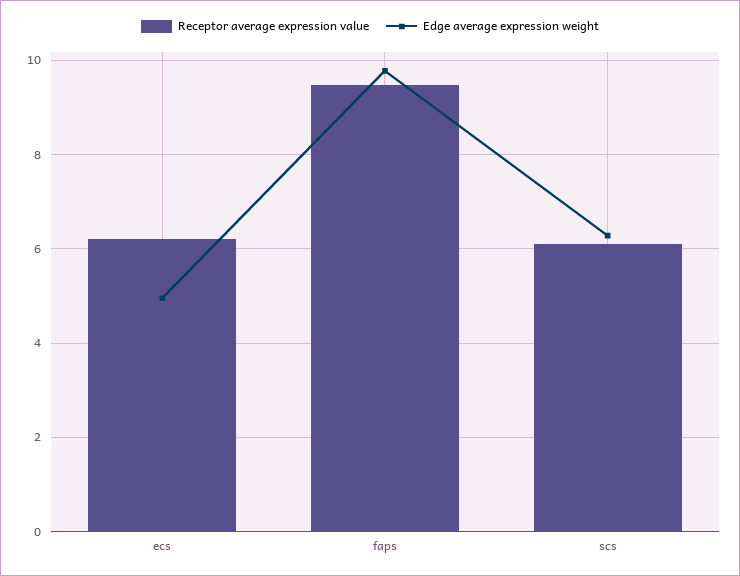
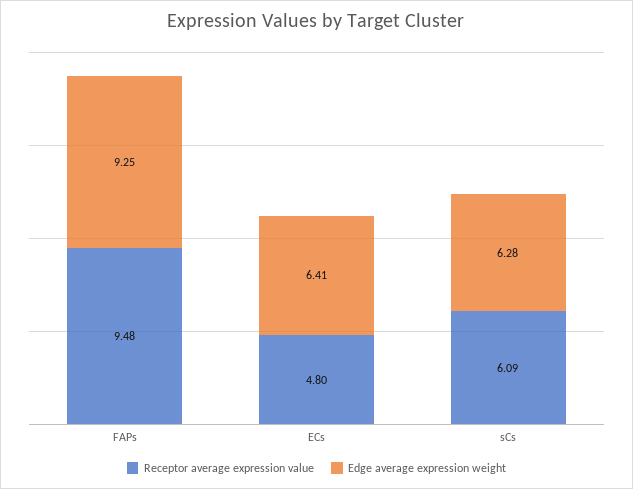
  {
    "Receptor average expression value": {
-     "ecs": 6.2,
+     "ecs": 4.8,
      "faps": 9.48,
      "scs": 6.09
    },
    "Edge average expression weight": {
-     "ecs": 5,
+     "ecs": 6.41,
-     "faps": 9.8,
+     "faps": 9.25,
      "scs": 6.28
    }
  }

